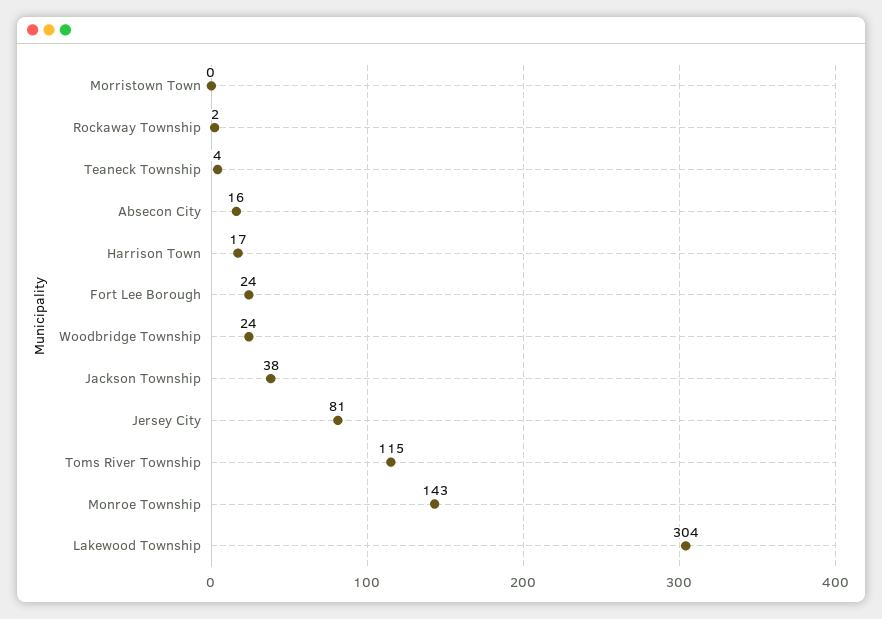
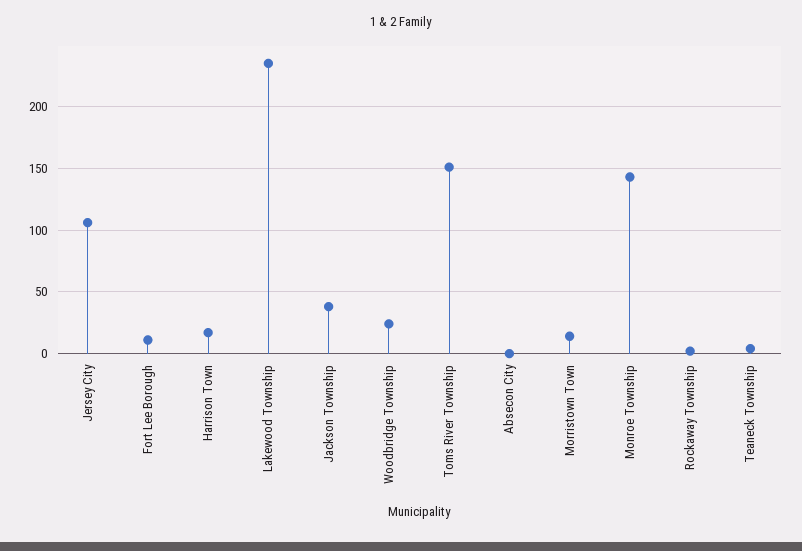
  {
-   "Morristown Town": 0,
+   "Morristown Town": 15,
    "Rockaway Township": 2,
    "Teaneck Township": 4,
-   "Absecon City": 16,
+   "Absecon City": 0,
    "Harrison Town": 17,
-   "Fort Lee Borough": 24,
+   "Fort Lee Borough": 10,
    "Woodbridge Township": 24,
    "Jackson Township": 38,
-   "Jersey City": 81,
+   "Jersey City": 105,
-   "Toms River Township": 115,
+   "Toms River Township": 150,
    "Monroe Township": 143,
-   "Lakewood Township": 304
+   "Lakewood Township": 235
  }

